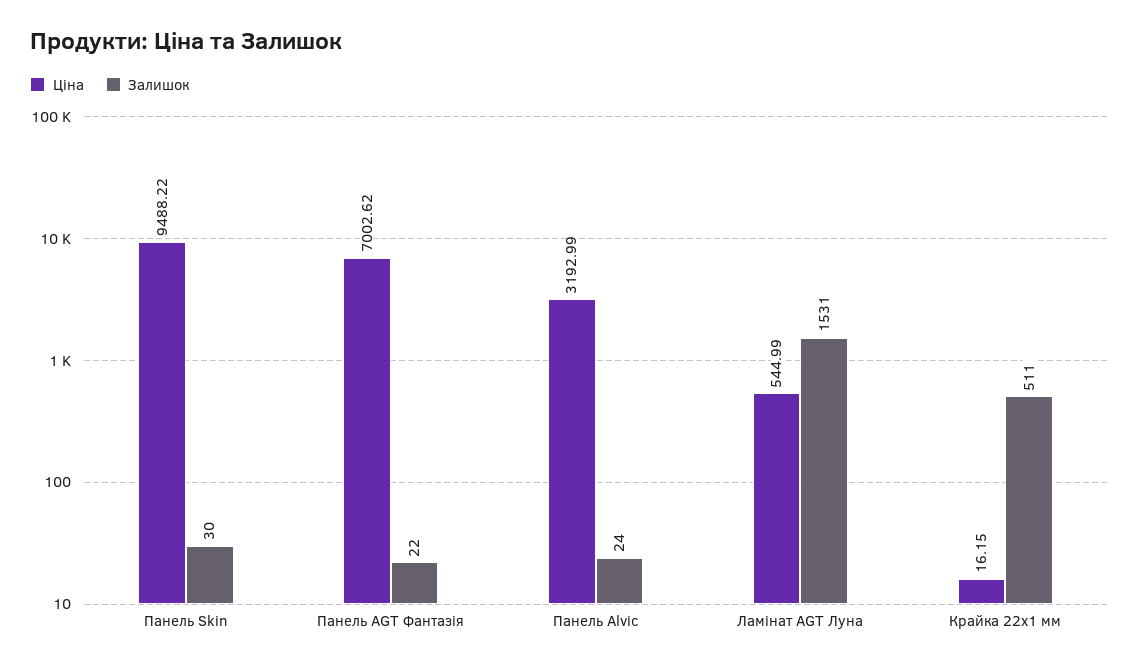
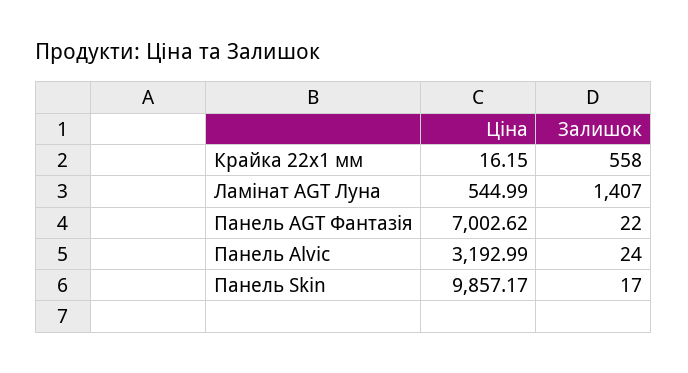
  {
    "Ціна": {
-     "Панель Skin": 9488.22,
+     "Панель Skin": 9857.17,
      "Панель AGT Фантазія": 7002.62,
      "Панель Alvic": 3192.99,
      "Ламінат AGT Луна": 544.99,
      "Крайка 22x1 мм": 16.15
    },
    "Залишок": {
-     "Панель Skin": 30,
+     "Панель Skin": 17,
      "Панель AGT Фантазія": 22,
      "Панель Alvic": 24,
-     "Ламінат AGT Луна": 1531,
+     "Ламінат AGT Луна": 1407,
-     "Крайка 22x1 мм": 511
+     "Крайка 22x1 мм": 558
    }
  }

